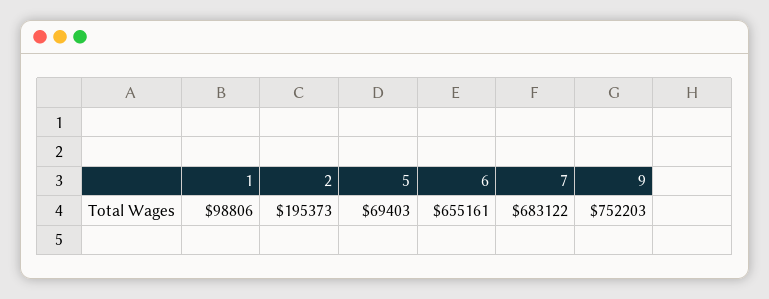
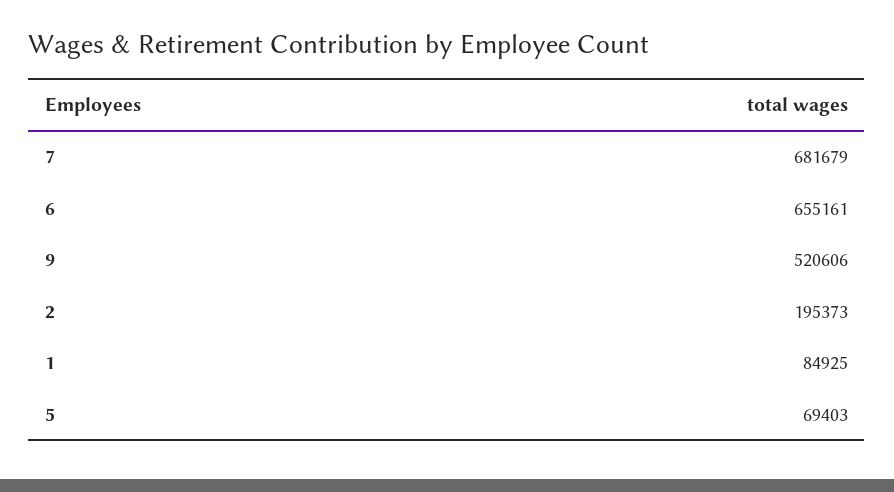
  {
-   "1": 98806,
+   "1": 84925,
    "2": 195373,
    "5": 69403,
    "6": 655161,
-   "7": 683122,
+   "7": 681679,
-   "9": 752203
+   "9": 520606
  }

